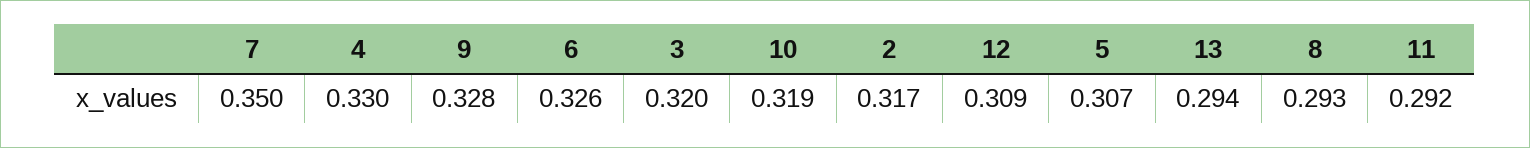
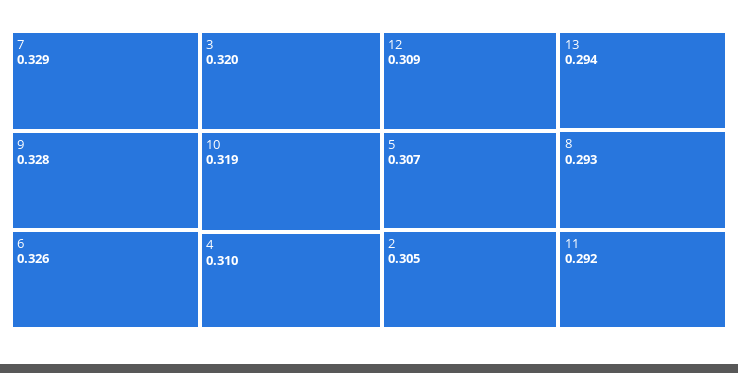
  {
-   "7": 0.35,
+   "7": 0.329,
-   "4": 0.33,
+   "4": 0.31,
    "9": 0.328,
    "6": 0.326,
    "3": 0.32,
    "10": 0.319,
-   "2": 0.317,
+   "2": 0.305,
    "12": 0.309,
    "5": 0.307,
    "13": 0.294,
    "8": 0.293,
    "11": 0.292
  }

